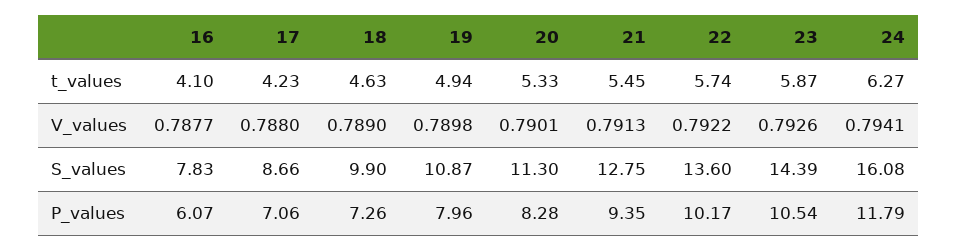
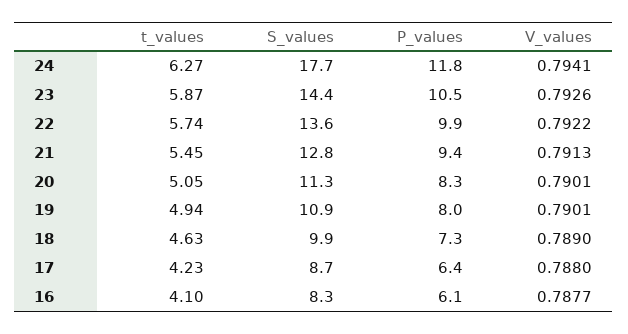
  {
    "16": {
      "t_values": 4.1,
      "V_values": 0.7877,
-     "S_values": 7.83,
+     "S_values": 8.3,
      "P_values": 6.07
    },
    "17": {
      "t_values": 4.23,
      "V_values": 0.788,
      "S_values": 8.66,
-     "P_values": 7.06
+     "P_values": 6.4
    },
    "18": {
      "t_values": 4.63,
      "V_values": 0.789,
      "S_values": 9.9,
      "P_values": 7.26
    },
    "19": {
      "t_values": 4.94,
-     "V_values": 0.7898,
+     "V_values": 0.7901,
      "S_values": 10.87,
      "P_values": 7.96
    },
    "20": {
-     "t_values": 5.33,
+     "t_values": 5.05,
      "V_values": 0.7901,
      "S_values": 11.3,
      "P_values": 8.28
    },
    "21": {
      "t_values": 5.45,
      "V_values": 0.7913,
      "S_values": 12.75,
      "P_values": 9.35
    },
    "22": {
      "t_values": 5.74,
      "V_values": 0.7922,
      "S_values": 13.6,
-     "P_values": 10.17
+     "P_values": 9.9
    },
    "23": {
      "t_values": 5.87,
      "V_values": 0.7926,
      "S_values": 14.39,
      "P_values": 10.54
    },
    "24": {
      "t_values": 6.27,
      "V_values": 0.7941,
-     "S_values": 16.08,
+     "S_values": 17.7,
      "P_values": 11.79
    }
  }

